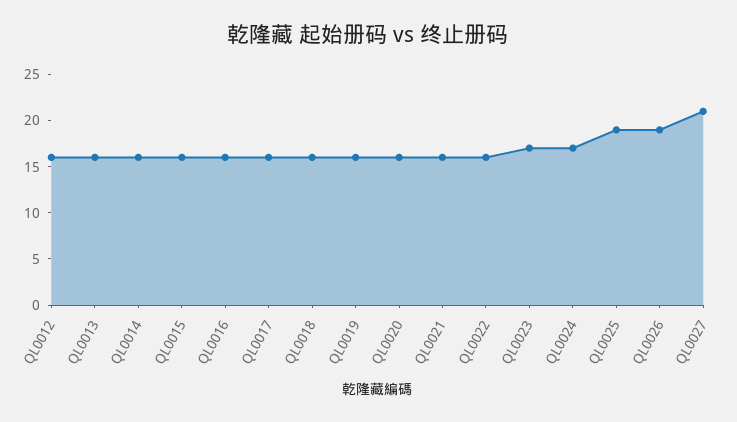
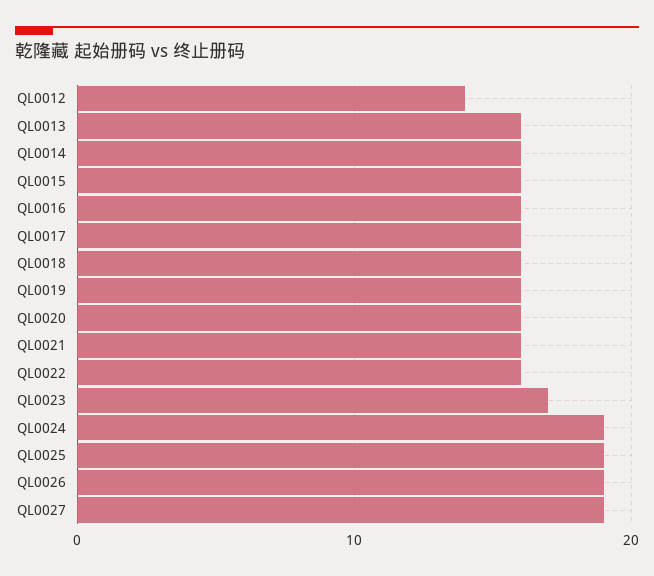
  {
-   "QL0012": 16,
+   "QL0012": 14,
    "QL0013": 16,
    "QL0014": 16,
    "QL0015": 16,
    "QL0016": 16,
    "QL0017": 16,
    "QL0018": 16,
    "QL0019": 16,
    "QL0020": 16,
    "QL0021": 16,
    "QL0022": 16,
    "QL0023": 17,
-   "QL0024": 17,
+   "QL0024": 19,
    "QL0025": 19,
    "QL0026": 19,
-   "QL0027": 21
+   "QL0027": 19
  }

